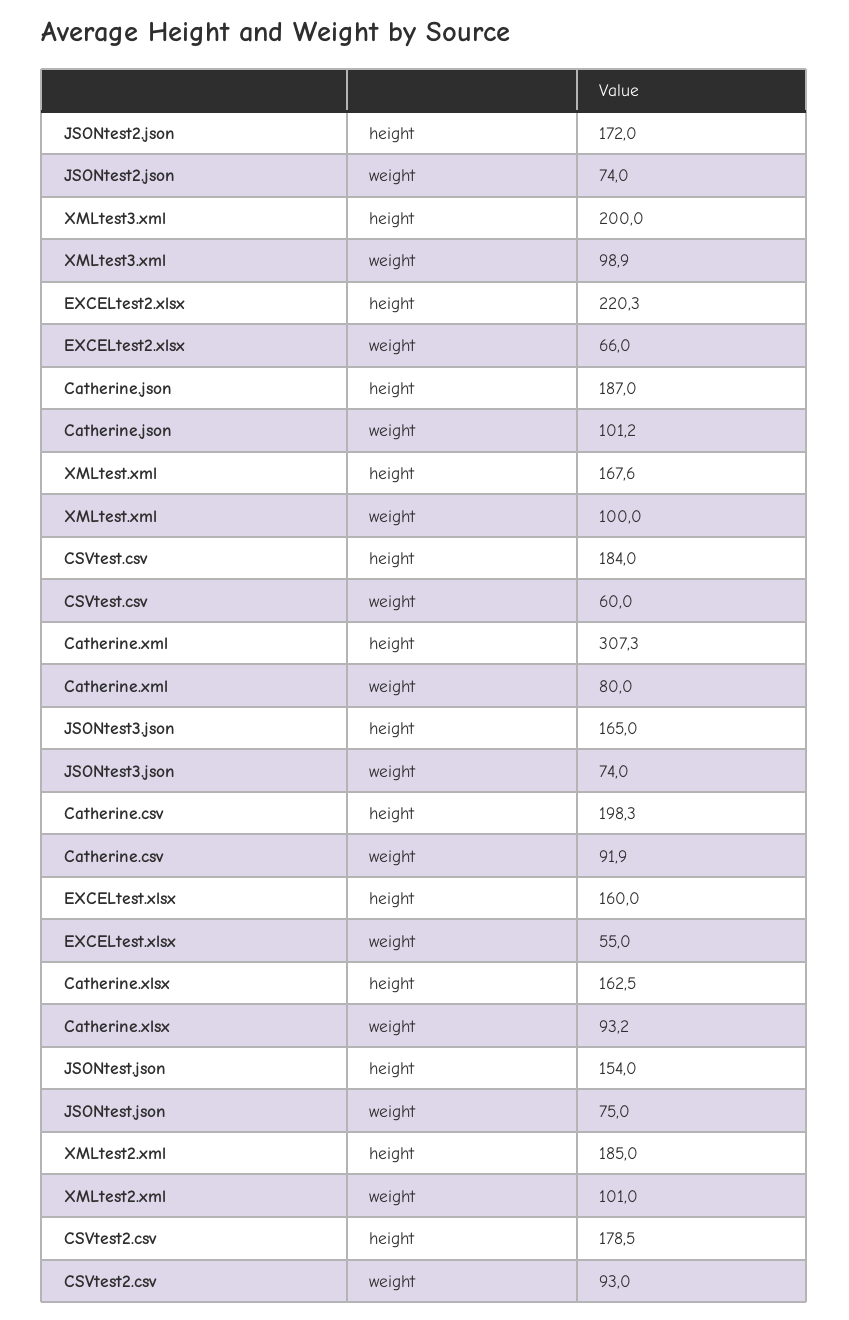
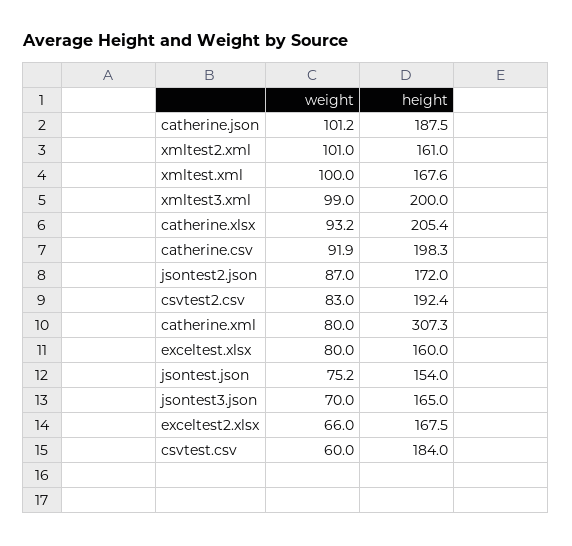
  {
    "JSONtest2.json": {
      "height": 172,
-     "weight": 74
+     "weight": 87
    },
    "XMLtest3.xml": {
      "height": 200,
-     "weight": 98.9
+     "weight": 99
    },
    "EXCELtest2.xlsx": {
-     "height": 220.3,
+     "height": 167.5,
      "weight": 66
    },
    "Catherine.json": {
-     "height": 187,
+     "height": 187.5,
      "weight": 101.2
    },
    "XMLtest.xml": {
      "height": 167.6,
      "weight": 100
    },
    "CSVtest.csv": {
      "height": 184,
      "weight": 60
    },
    "Catherine.xml": {
      "height": 307.3,
      "weight": 80
    },
    "JSONtest3.json": {
      "height": 165,
-     "weight": 74
+     "weight": 70
    },
    "Catherine.csv": {
      "height": 198.3,
      "weight": 91.9
    },
    "EXCELtest.xlsx": {
      "height": 160,
-     "weight": 55
+     "weight": 80
    },
    "Catherine.xlsx": {
-     "height": 162.5,
+     "height": 205.4,
      "weight": 93.2
    },
    "JSONtest.json": {
      "height": 154,
-     "weight": 75
+     "weight": 75.2
    },
    "XMLtest2.xml": {
-     "height": 185,
+     "height": 161,
      "weight": 101
    },
    "CSVtest2.csv": {
-     "height": 178.5,
+     "height": 192.4,
-     "weight": 93
+     "weight": 83
    }
  }

